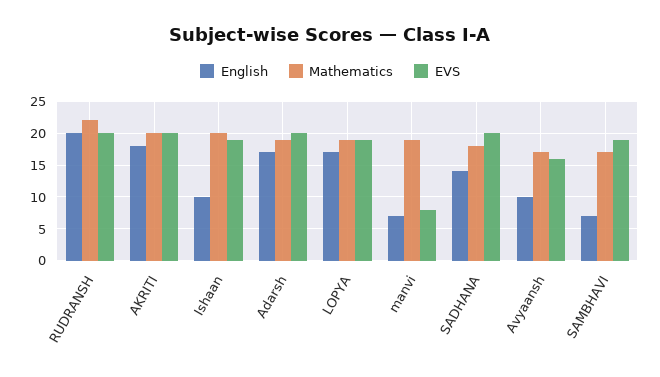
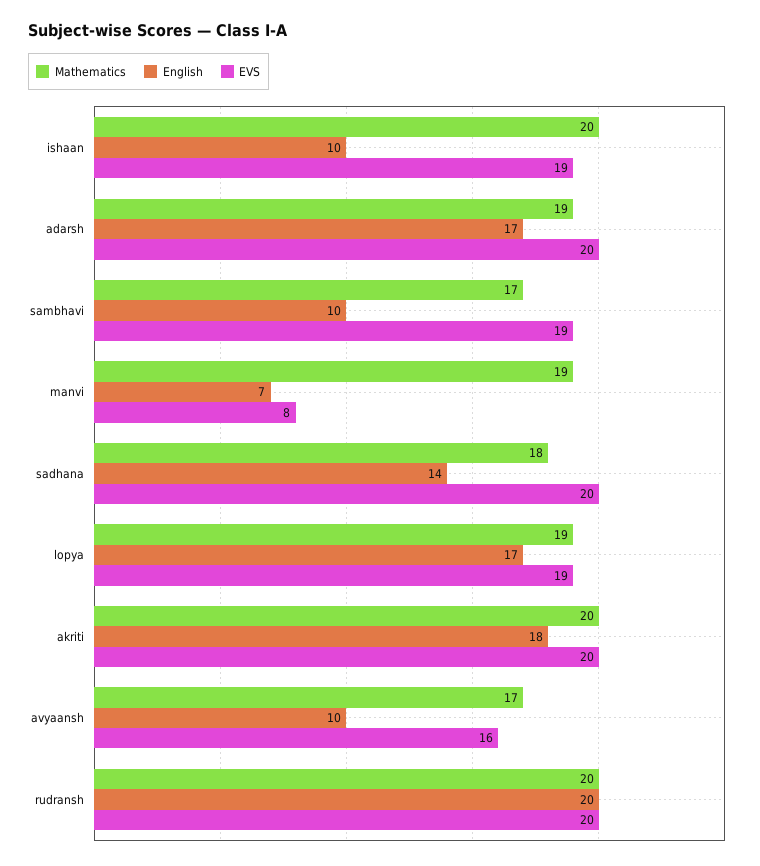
  {
    "English": {
      "RUDRANSH": 20,
      "AKRITI": 18,
      "Ishaan": 10,
      "Adarsh": 17,
      "LOPYA": 17,
      "manvi": 7,
      "SADHANA": 14,
      "Avyaansh": 10,
-     "SAMBHAVI": 7
+     "SAMBHAVI": 10
    },
    "Mathematics": {
-     "RUDRANSH": 22,
+     "RUDRANSH": 20,
      "AKRITI": 20,
      "Ishaan": 20,
      "Adarsh": 19,
      "LOPYA": 19,
      "manvi": 19,
      "SADHANA": 18,
      "Avyaansh": 17,
      "SAMBHAVI": 17
    },
    "EVS": {
      "RUDRANSH": 20,
      "AKRITI": 20,
      "Ishaan": 19,
      "Adarsh": 20,
      "LOPYA": 19,
      "manvi": 8,
      "SADHANA": 20,
      "Avyaansh": 16,
      "SAMBHAVI": 19
    }
  }

